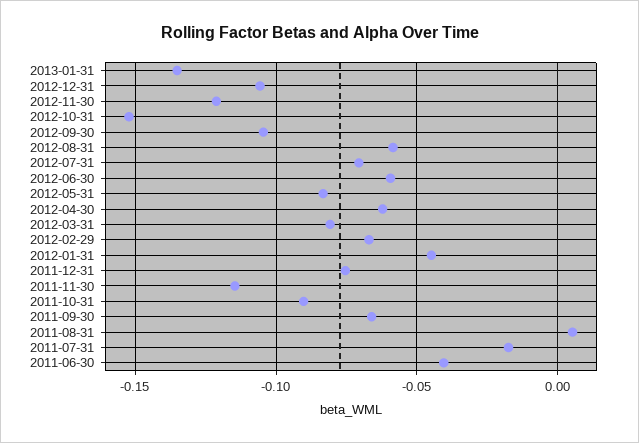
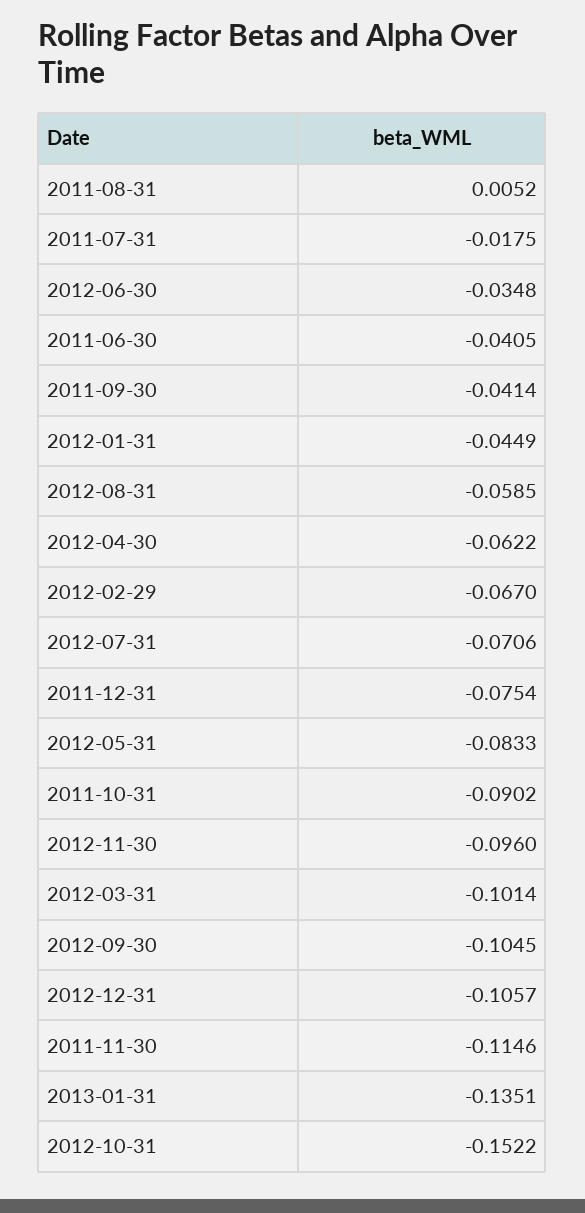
  {
    "2013-01-31": -0.1351,
    "2012-12-31": -0.1057,
-   "2012-11-30": -0.12,
+   "2012-11-30": -0.096,
    "2012-10-31": -0.1522,
    "2012-09-30": -0.1045,
    "2012-08-31": -0.0585,
    "2012-07-31": -0.0706,
-   "2012-06-30": -0.06,
+   "2012-06-30": -0.0348,
    "2012-05-31": -0.0833,
    "2012-04-30": -0.0622,
-   "2012-03-31": -0.08,
+   "2012-03-31": -0.1014,
    "2012-02-29": -0.067,
    "2012-01-31": -0.0449,
    "2011-12-31": -0.0754,
    "2011-11-30": -0.1146,
    "2011-10-31": -0.0902,
-   "2011-09-30": -0.065,
+   "2011-09-30": -0.0414,
    "2011-08-31": 0.0052,
    "2011-07-31": -0.0175,
    "2011-06-30": -0.0405
  }

